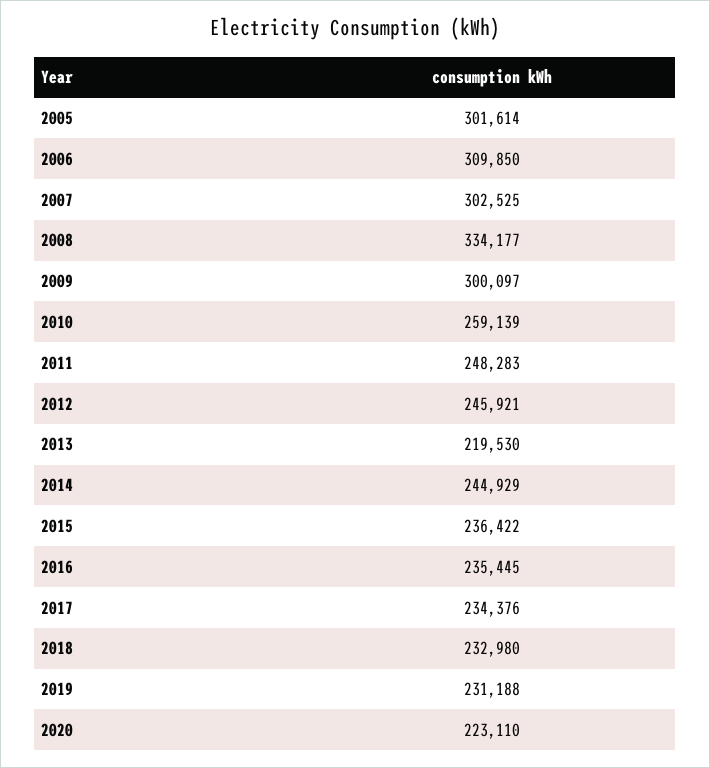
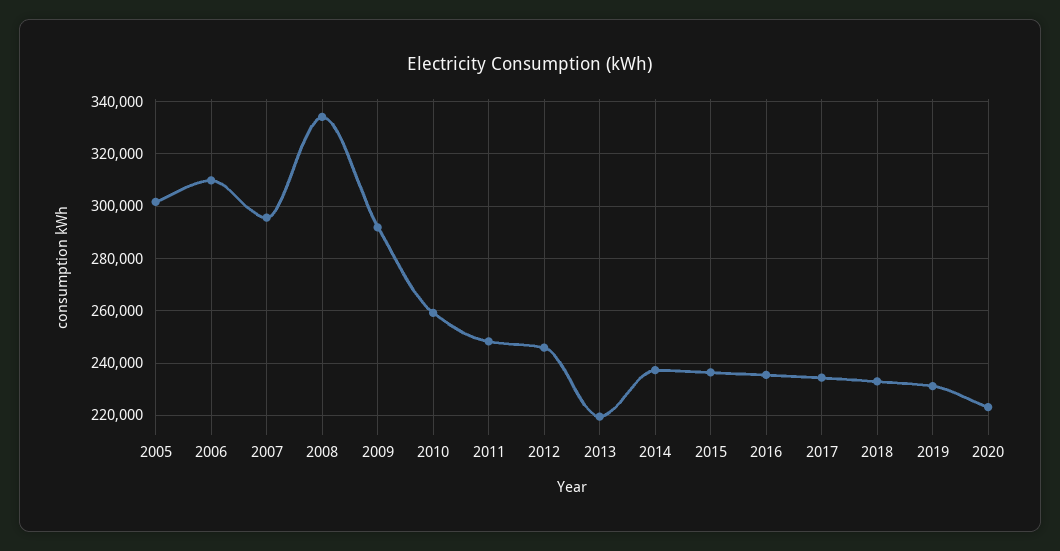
  {
    "2005": 301614,
    "2006": 309850,
-   "2007": 302525,
+   "2007": 295000,
    "2008": 334177,
-   "2009": 300097,
+   "2009": 292500,
    "2010": 259139,
    "2011": 248283,
    "2012": 245921,
    "2013": 219530,
-   "2014": 244929,
+   "2014": 237500,
    "2015": 236422,
    "2016": 235445,
    "2017": 234376,
    "2018": 232980,
    "2019": 231188,
    "2020": 223110
  }

